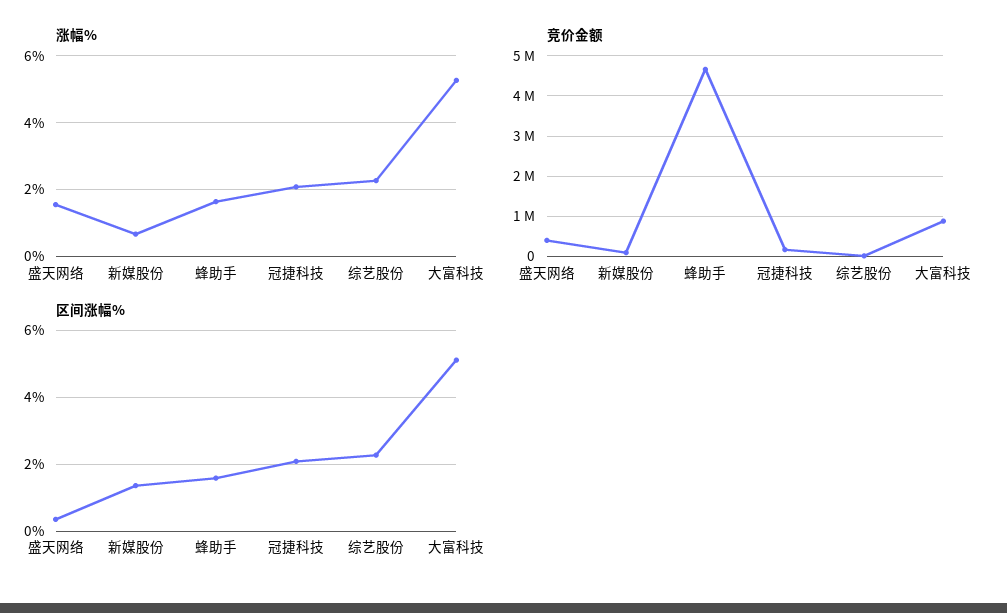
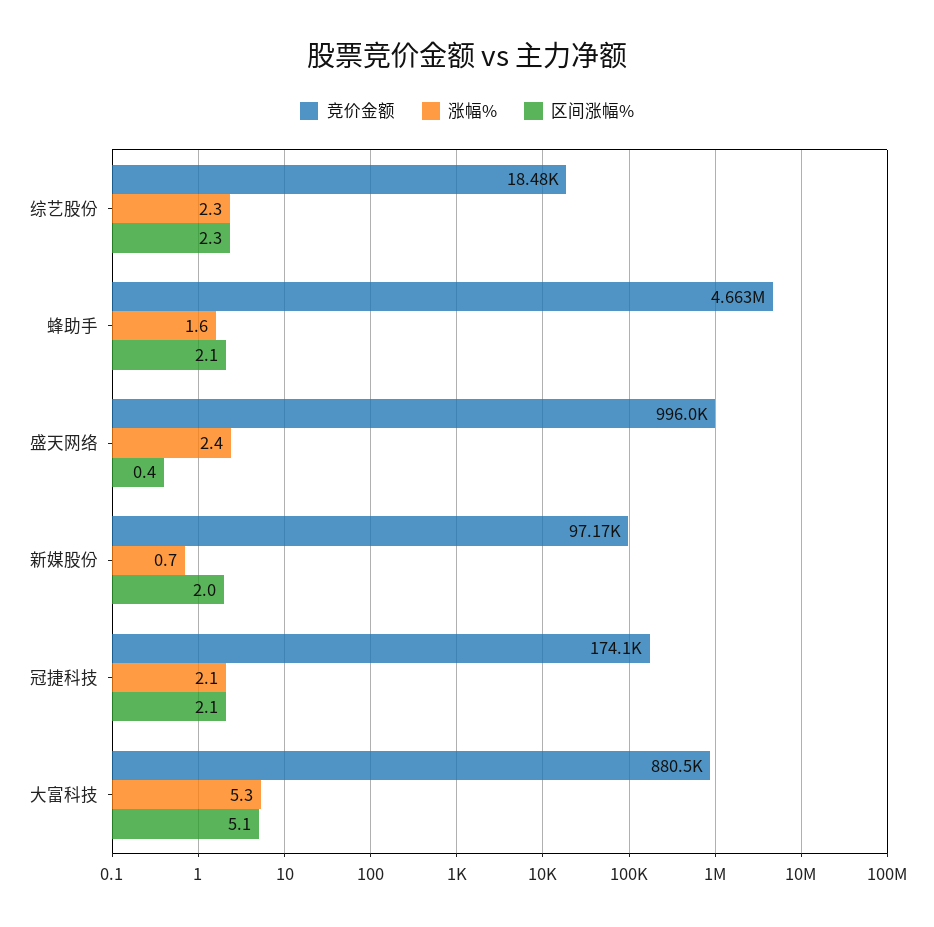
  {
    "涨幅%": {
-     "盛天网络": 1.6,
+     "盛天网络": 2.4,
      "新媒股份": 0.7,
      "蜂助手": 1.6,
      "冠捷科技": 2.1,
      "综艺股份": 2.3,
      "大富科技": 5.3
    },
    "竞价金额": {
-     "盛天网络": 400000,
+     "盛天网络": 996000,
      "新媒股份": 97170,
      "蜂助手": 4663000,
      "冠捷科技": 174100,
      "综艺股份": 18480,
      "大富科技": 880500
    },
    "区间涨幅%": {
      "盛天网络": 0.4,
-     "新媒股份": 1.4,
+     "新媒股份": 2,
-     "蜂助手": 1.6,
+     "蜂助手": 2.1,
      "冠捷科技": 2.1,
      "综艺股份": 2.3,
      "大富科技": 5.1
    }
  }

